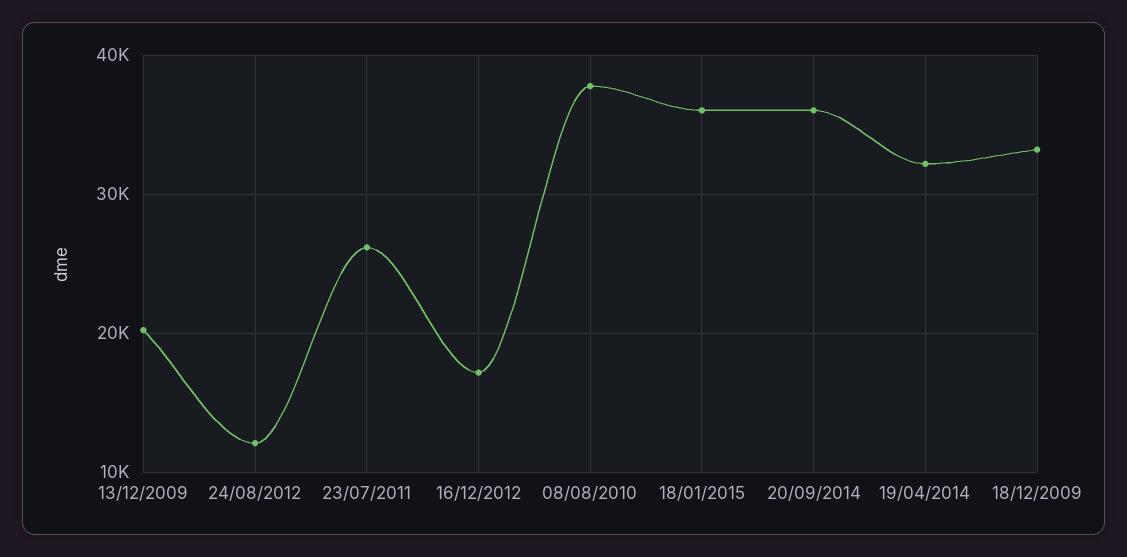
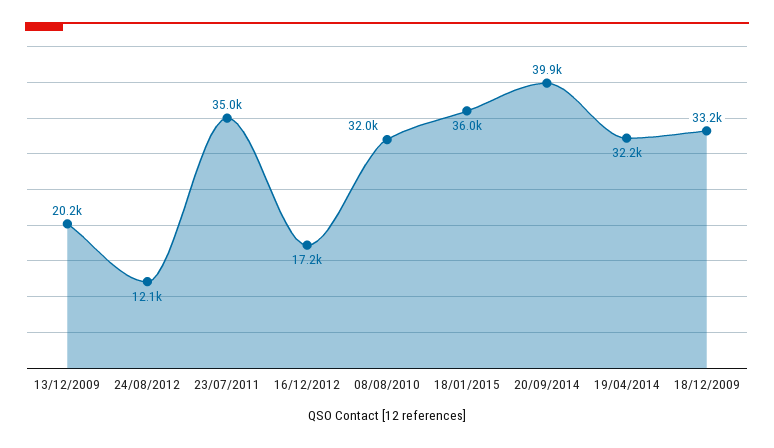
  {
    "13/12/2009": 20200,
    "24/08/2012": 12100,
-   "23/07/2011": 26000,
+   "23/07/2011": 35000,
    "16/12/2012": 17200,
-   "08/08/2010": 38000,
+   "08/08/2010": 32000,
    "18/01/2015": 36000,
-   "20/09/2014": 36000,
+   "20/09/2014": 39900,
    "19/04/2014": 32200,
    "18/12/2009": 33200
  }

